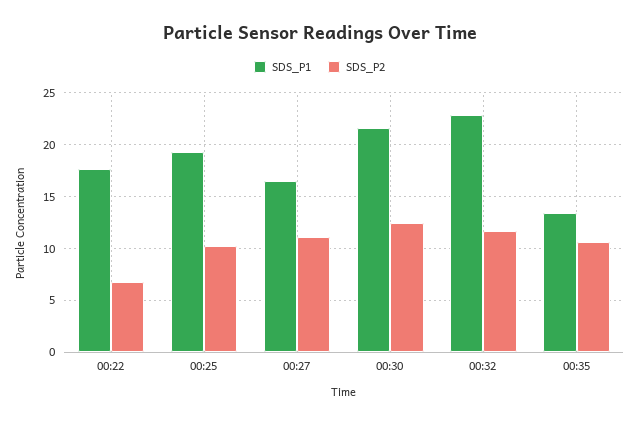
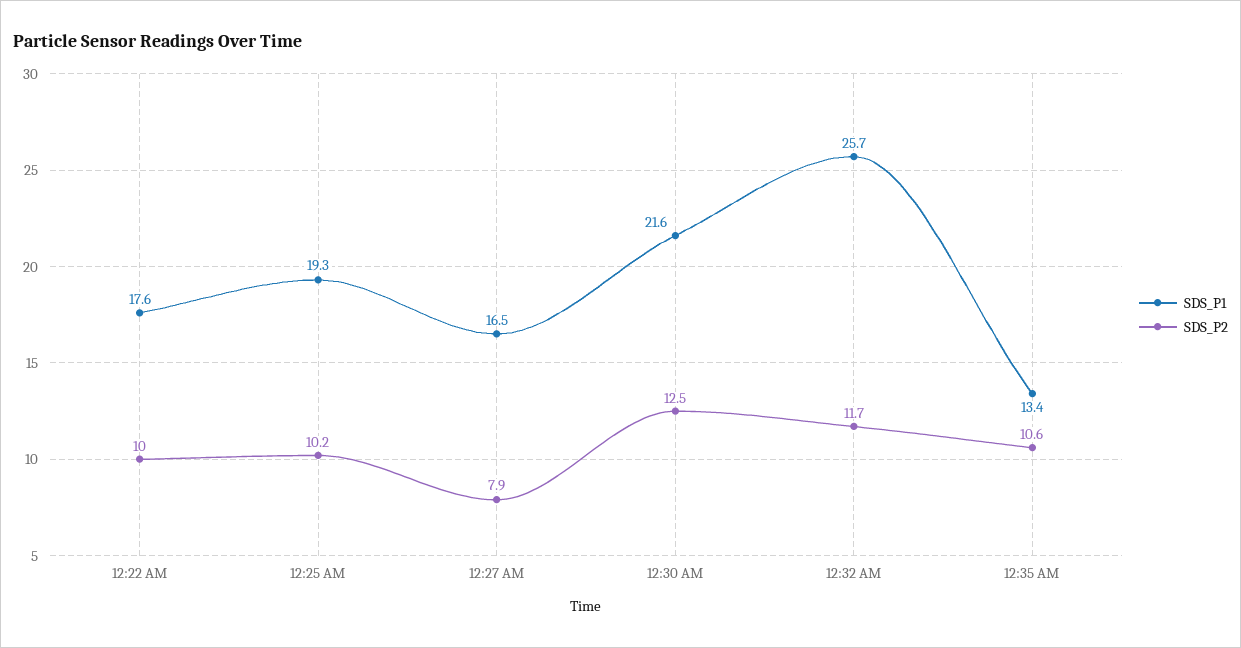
  {
    "SDS_P1": {
      "00:22": 17.6,
      "00:25": 19.3,
      "00:27": 16.5,
      "00:30": 21.6,
-     "00:32": 23,
+     "00:32": 25.7,
      "00:35": 13.4
    },
    "SDS_P2": {
-     "00:22": 7,
+     "00:22": 10,
      "00:25": 10.2,
-     "00:27": 11,
+     "00:27": 7.9,
      "00:30": 12.5,
      "00:32": 11.7,
      "00:35": 10.6
    }
  }

